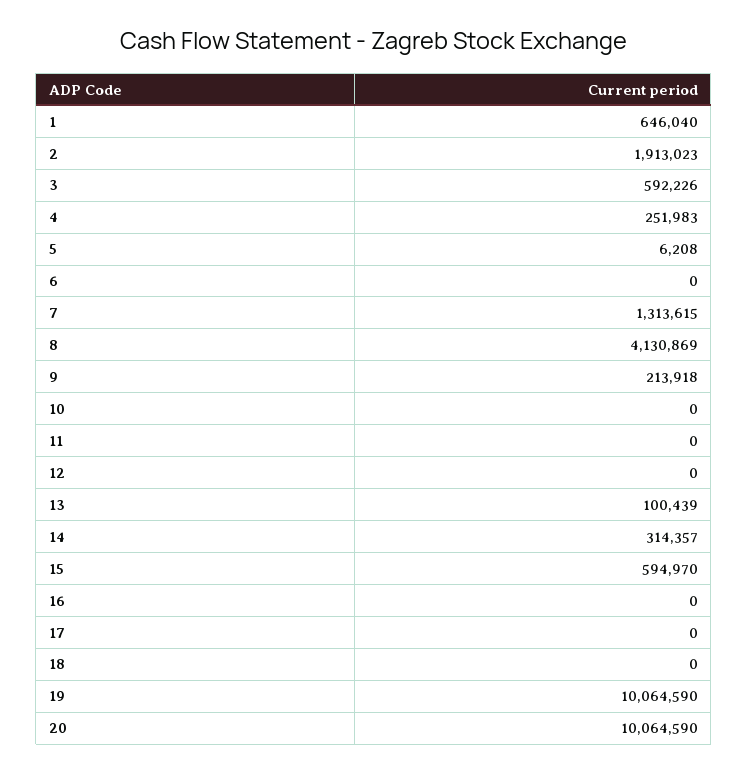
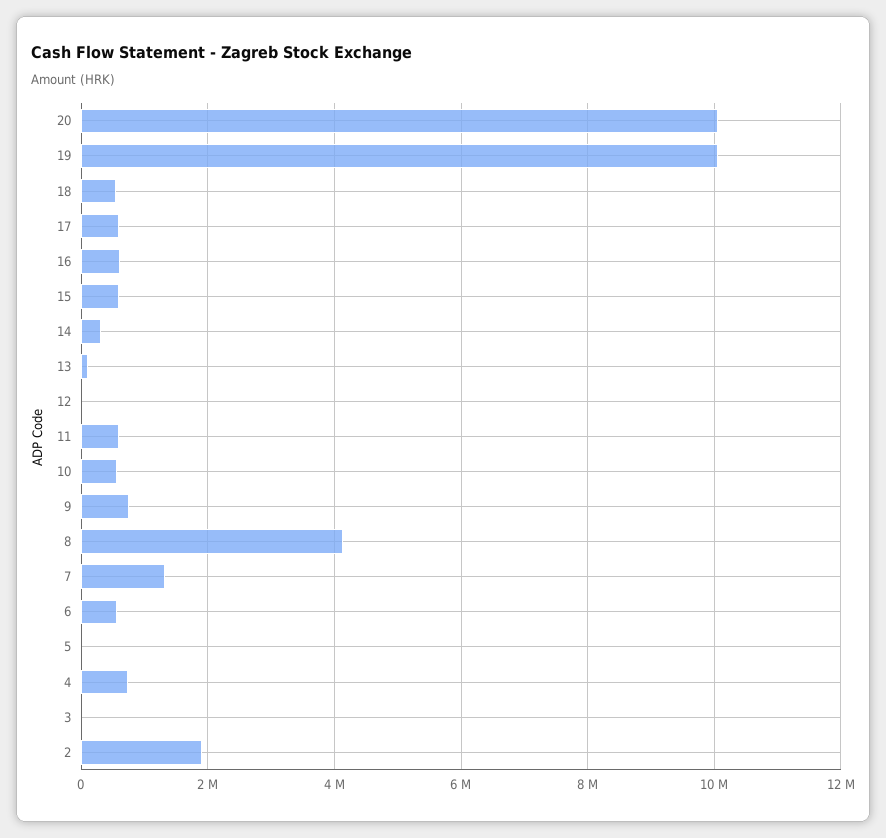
  {
-   "1": 646040,
    "2": 1913023,
-   "3": 592226,
+   "3": 0,
-   "4": 251983,
+   "4": 800000,
    "5": 6208,
-   "6": 0,
+   "6": 600000,
    "7": 1313615,
    "8": 4130869,
-   "9": 213918,
+   "9": 800000,
-   "10": 0,
+   "10": 600000,
-   "11": 0,
+   "11": 600000,
    "12": 0,
    "13": 100439,
    "14": 314357,
    "15": 594970,
-   "16": 0,
+   "16": 600000,
-   "17": 0,
+   "17": 600000,
-   "18": 0,
+   "18": 600000,
    "19": 10064590,
    "20": 10064590
  }

